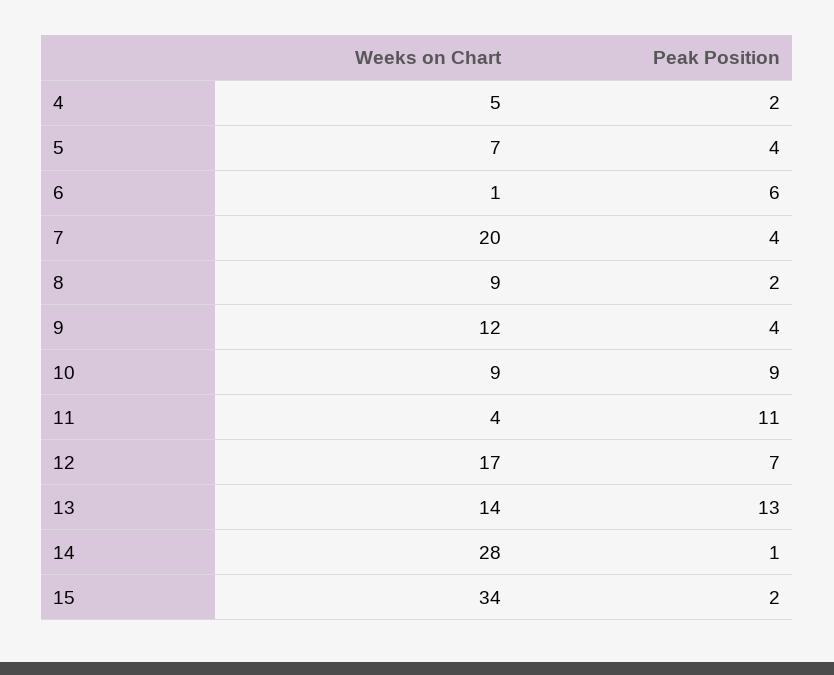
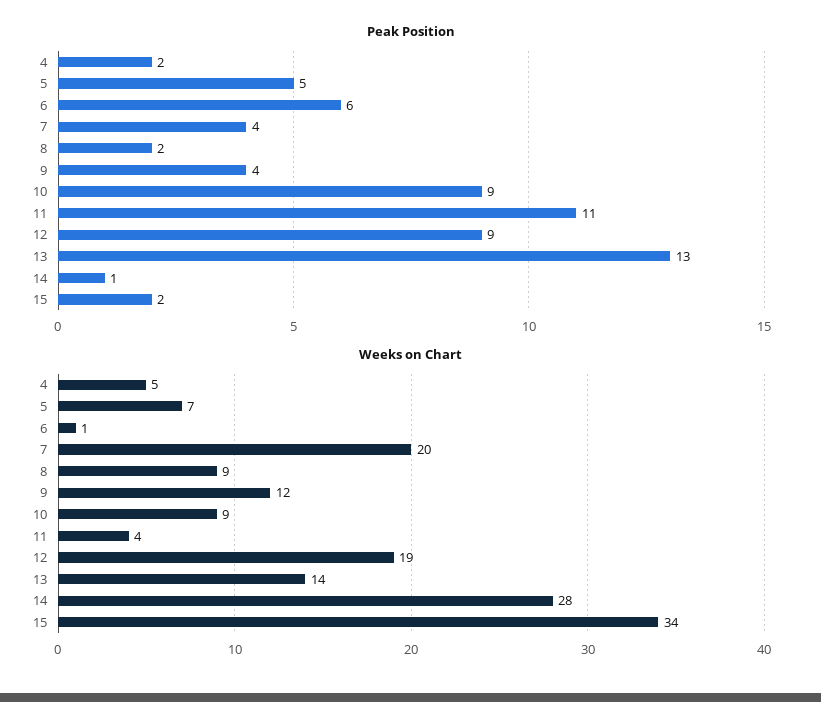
  {
    "Weeks on Chart": {
      "4": 5,
      "5": 7,
      "6": 1,
      "7": 20,
      "8": 9,
      "9": 12,
      "10": 9,
      "11": 4,
-     "12": 17,
+     "12": 19,
      "13": 14,
      "14": 28,
      "15": 34
    },
    "Peak Position": {
      "4": 2,
-     "5": 4,
+     "5": 5,
      "6": 6,
      "7": 4,
      "8": 2,
      "9": 4,
      "10": 9,
      "11": 11,
-     "12": 7,
+     "12": 9,
      "13": 13,
      "14": 1,
      "15": 2
    }
  }

